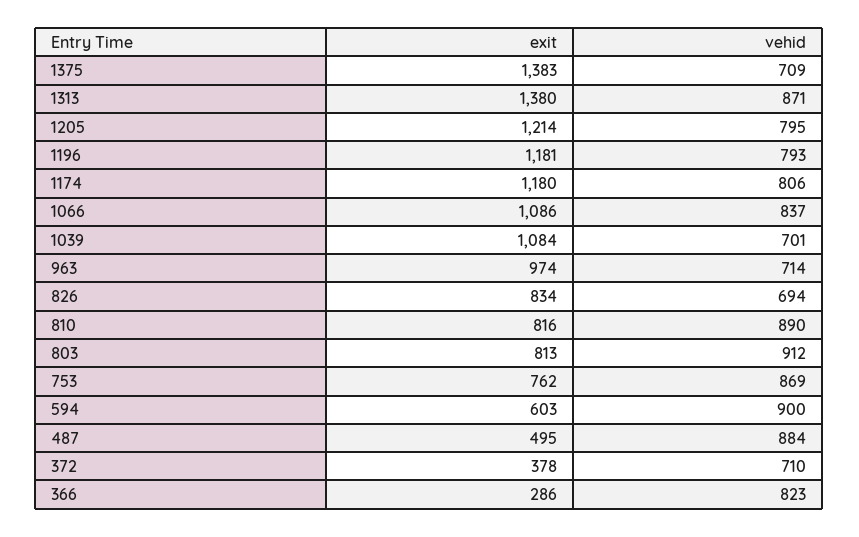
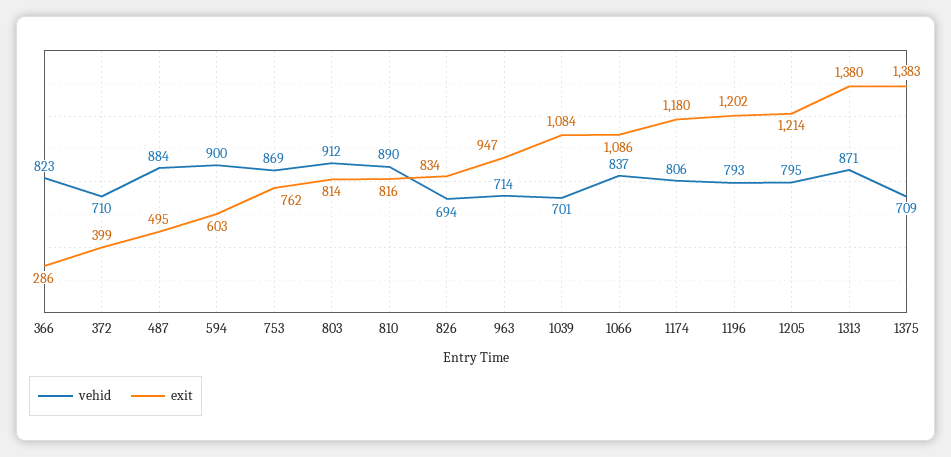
  {
    "exit": {
      "1375": 1383,
      "1313": 1380,
      "1205": 1214,
-     "1196": 1181,
+     "1196": 1202,
      "1174": 1180,
      "1066": 1086,
      "1039": 1084,
-     "963": 974,
+     "963": 947,
      "826": 834,
      "810": 816,
-     "803": 813,
+     "803": 814,
      "753": 762,
      "594": 603,
      "487": 495,
-     "372": 378,
+     "372": 399,
      "366": 286
    },
    "vehid": {
      "1375": 709,
      "1313": 871,
      "1205": 795,
      "1196": 793,
      "1174": 806,
      "1066": 837,
      "1039": 701,
      "963": 714,
      "826": 694,
      "810": 890,
      "803": 912,
      "753": 869,
      "594": 900,
      "487": 884,
      "372": 710,
      "366": 823
    }
  }

